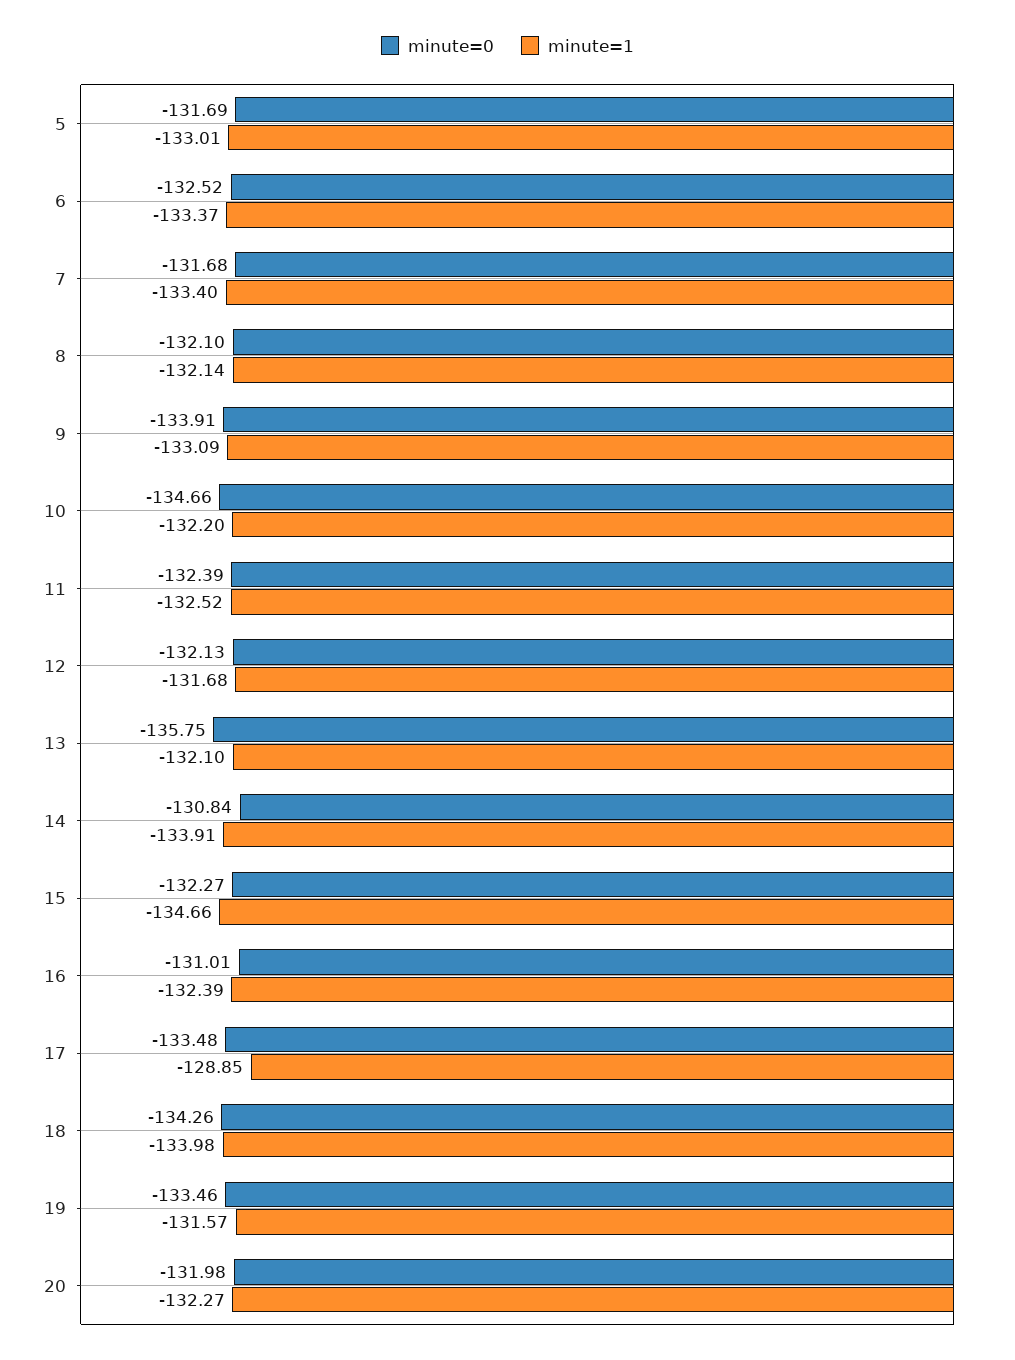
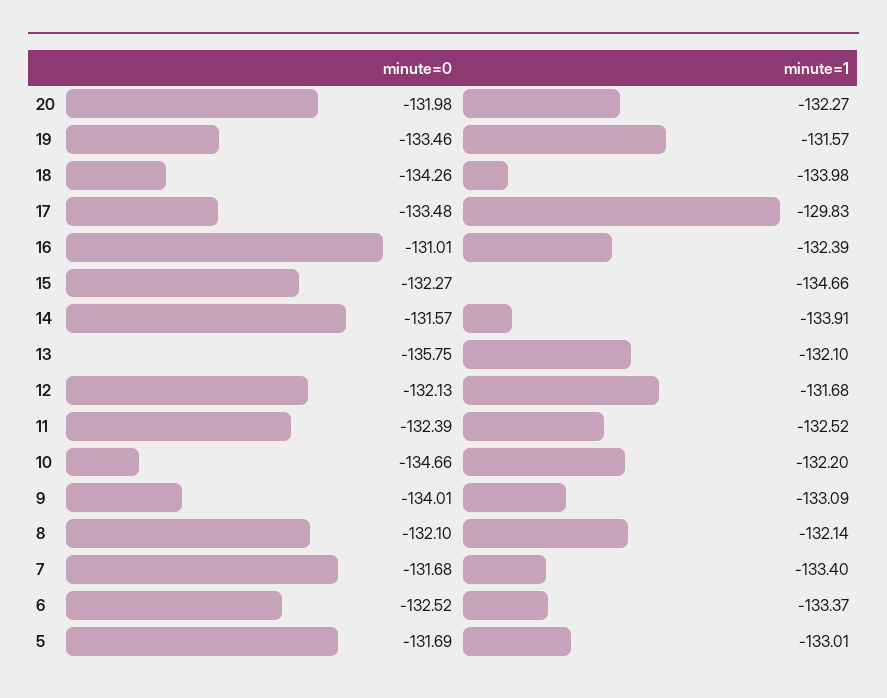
  {
    "minute=0": {
      "5": -131.69,
      "6": -132.52,
      "7": -131.68,
      "8": -132.1,
-     "9": -133.91,
+     "9": -134.01,
      "10": -134.66,
      "11": -132.39,
      "12": -132.13,
      "13": -135.75,
-     "14": -130.84,
+     "14": -131.57,
      "15": -132.27,
      "16": -131.01,
      "17": -133.48,
      "18": -134.26,
      "19": -133.46,
      "20": -131.98
    },
    "minute=1": {
      "5": -133.01,
      "6": -133.37,
      "7": -133.4,
      "8": -132.14,
      "9": -133.09,
      "10": -132.2,
      "11": -132.52,
      "12": -131.68,
      "13": -132.1,
      "14": -133.91,
      "15": -134.66,
      "16": -132.39,
-     "17": -128.85,
+     "17": -129.83,
      "18": -133.98,
      "19": -131.57,
      "20": -132.27
    }
  }

